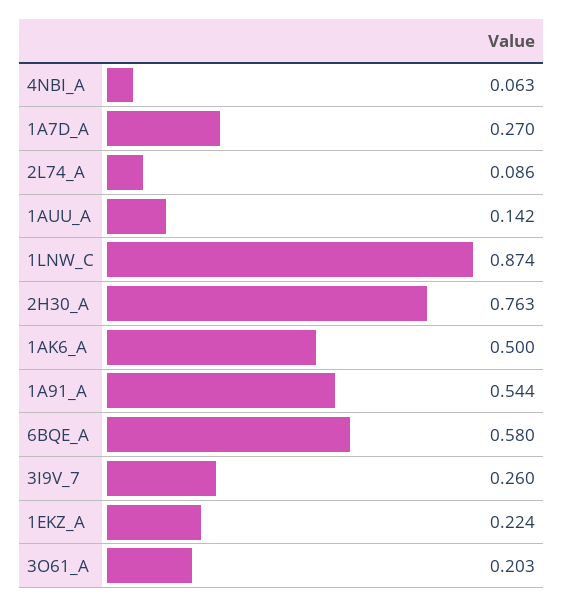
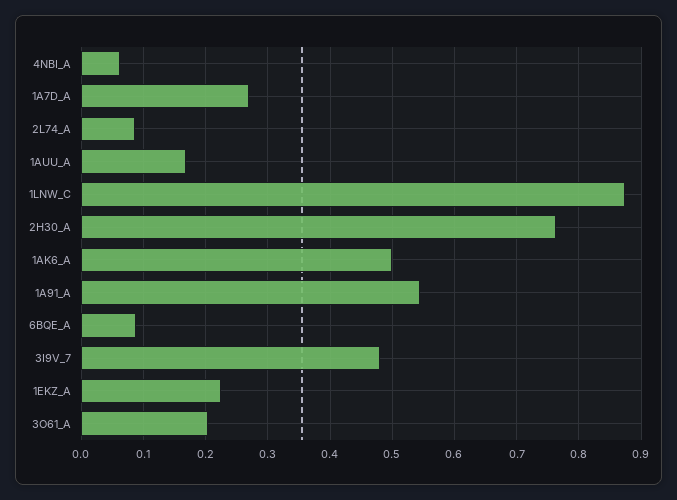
  {
    "4NBI_A": 0.063,
    "1A7D_A": 0.27,
    "2L74_A": 0.086,
-   "1AUU_A": 0.142,
+   "1AUU_A": 0.17,
    "1LNW_C": 0.874,
    "2H30_A": 0.763,
    "1AK6_A": 0.5,
    "1A91_A": 0.544,
-   "6BQE_A": 0.58,
+   "6BQE_A": 0.09,
-   "3I9V_7": 0.26,
+   "3I9V_7": 0.48,
    "1EKZ_A": 0.224,
    "3O61_A": 0.203
  }

